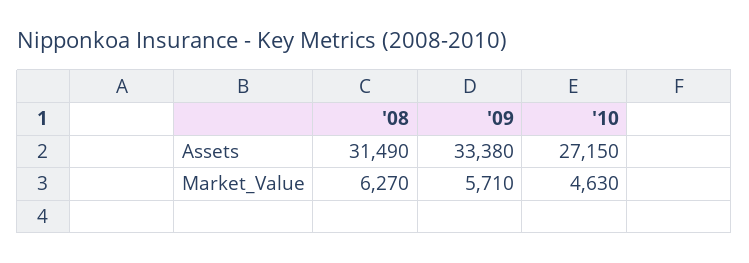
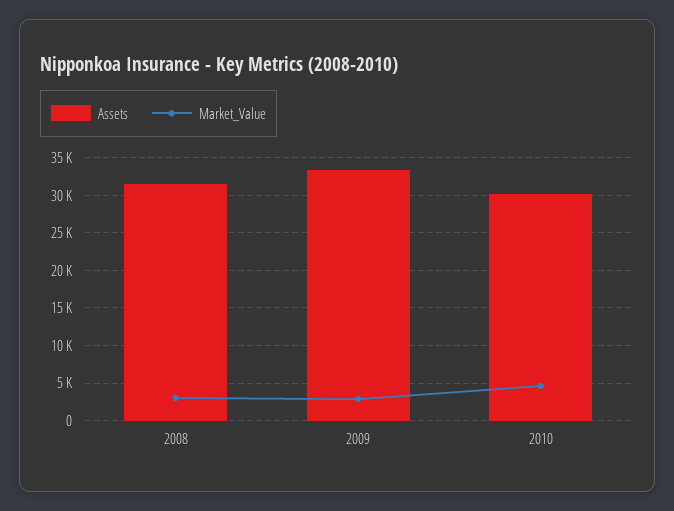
  {
    "Assets": {
      "'08": 31490,
      "'09": 33380,
-     "'10": 27150
+     "'10": 30000
    },
    "Market_Value": {
-     "'08": 6270,
+     "'08": 3000,
-     "'09": 5710,
+     "'09": 3000,
      "'10": 4630
    }
  }

